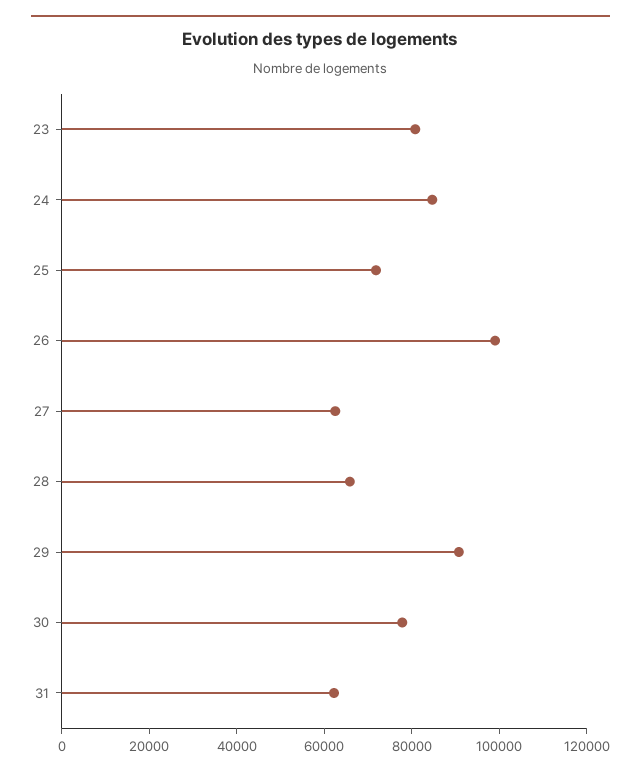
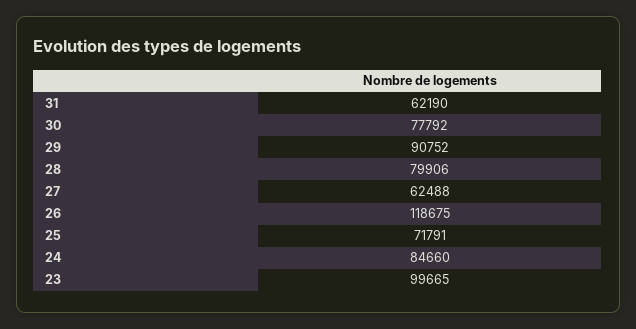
  {
-   "23": 80000,
+   "23": 99665,
    "24": 84660,
    "25": 71791,
-   "26": 100000,
+   "26": 118675,
    "27": 62488,
-   "28": 65000,
+   "28": 79906,
    "29": 90752,
    "30": 77792,
    "31": 62190
  }

